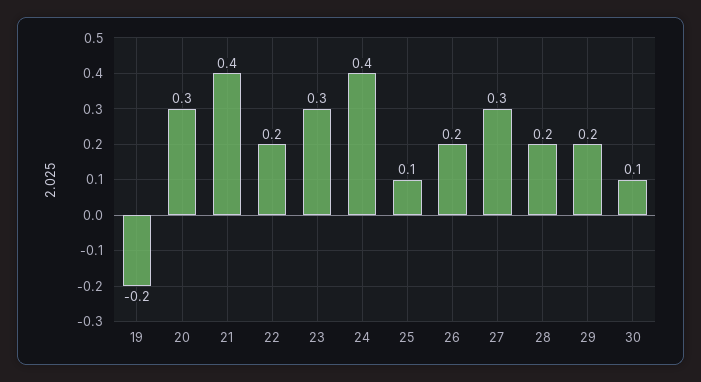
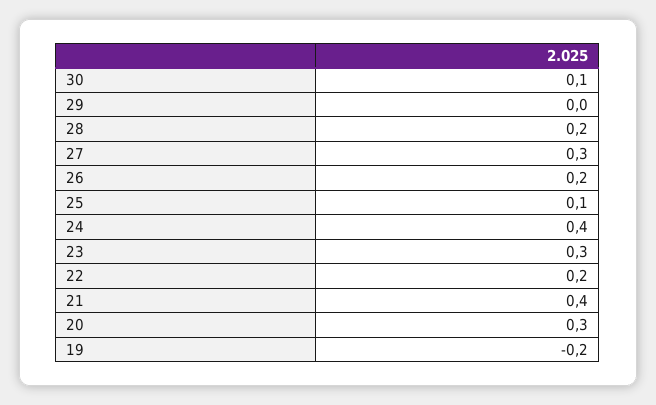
  {
    "19": -0.2,
    "20": 0.3,
    "21": 0.4,
    "22": 0.2,
    "23": 0.3,
    "24": 0.4,
    "25": 0.1,
    "26": 0.2,
    "27": 0.3,
    "28": 0.2,
-   "29": 0.2,
+   "29": 0,
    "30": 0.1
  }

